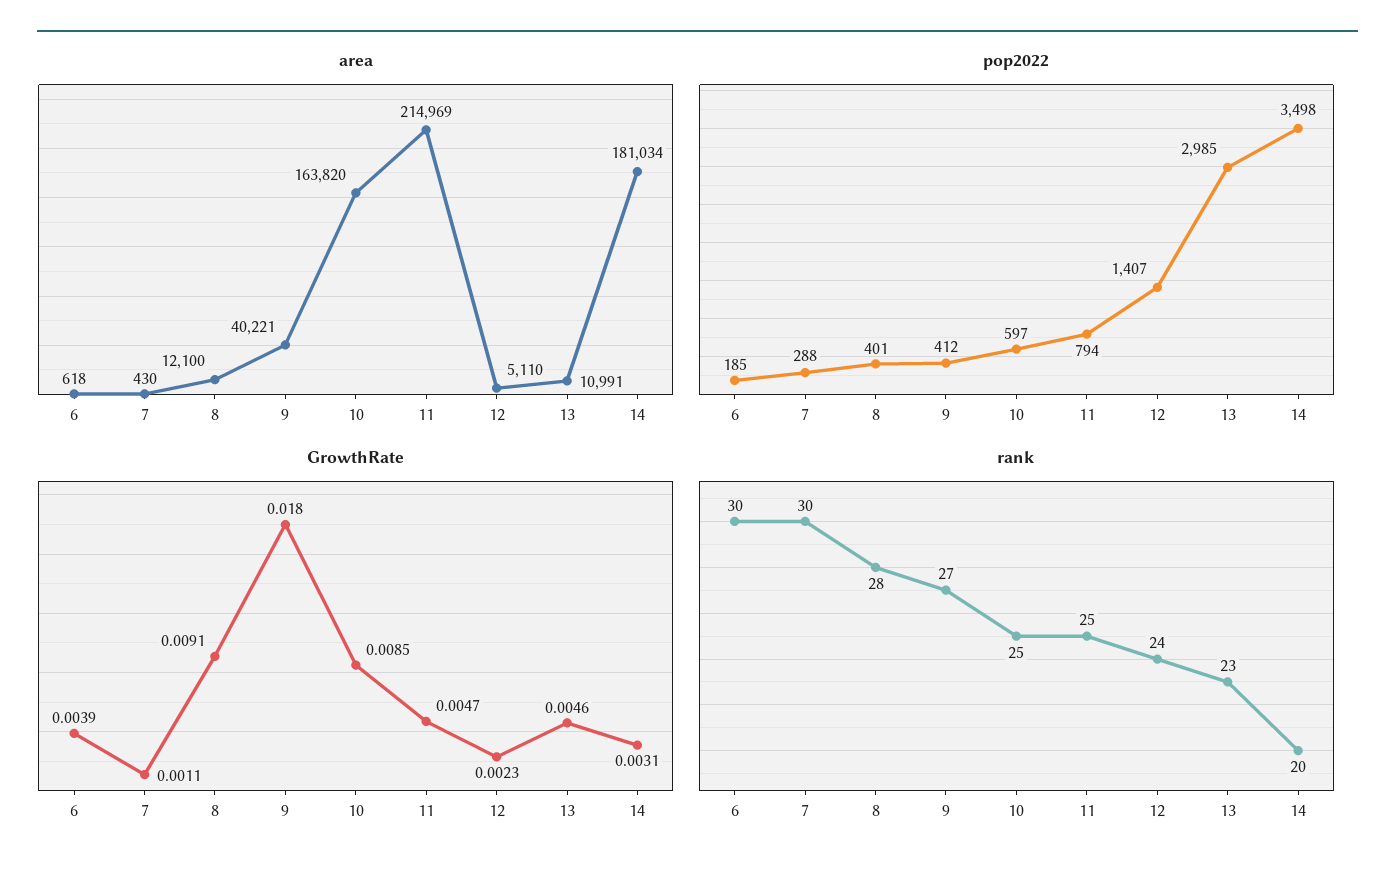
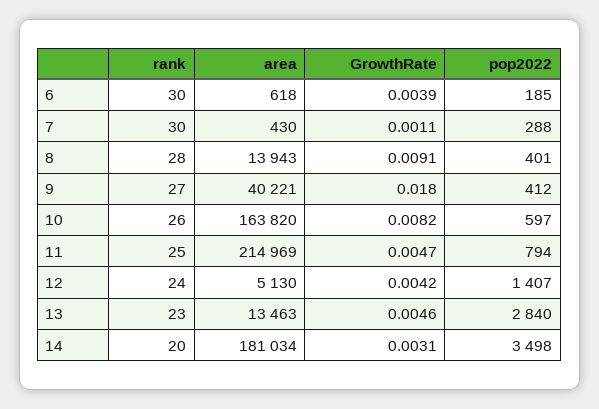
  {
    "area": {
      "6": 618,
      "7": 430,
-     "8": 12100,
+     "8": 13943,
      "9": 40221,
      "10": 163820,
      "11": 214969,
-     "12": 5110,
+     "12": 5130,
-     "13": 10991,
+     "13": 13463,
      "14": 181034
    },
    "pop2022": {
      "6": 185,
      "7": 288,
      "8": 401,
      "9": 412,
      "10": 597,
      "11": 794,
      "12": 1407,
-     "13": 2985,
+     "13": 2840,
      "14": 3498
    },
    "GrowthRate": {
      "6": 0.0039,
      "7": 0.0011,
      "8": 0.0091,
      "9": 0.018,
-     "10": 0.0085,
+     "10": 0.0082,
      "11": 0.0047,
-     "12": 0.0023,
+     "12": 0.0042,
      "13": 0.0046,
      "14": 0.0031
    },
    "rank": {
      "6": 30,
      "7": 30,
      "8": 28,
      "9": 27,
-     "10": 25,
+     "10": 26,
      "11": 25,
      "12": 24,
      "13": 23,
      "14": 20
    }
  }

